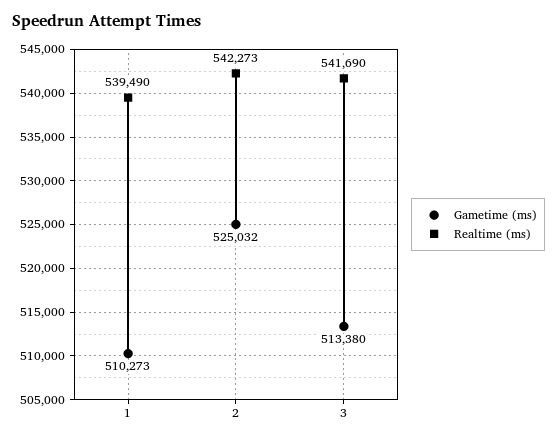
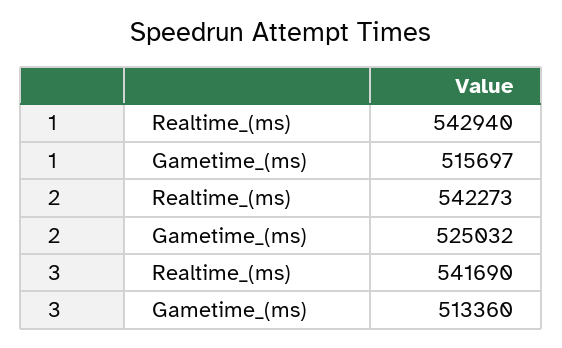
  {
    "Gametime (ms)": {
-     "1": 510273,
+     "1": 515697,
      "2": 525032,
-     "3": 513380
+     "3": 513360
    },
    "Realtime (ms)": {
-     "1": 539490,
+     "1": 542940,
      "2": 542273,
      "3": 541690
    }
  }

